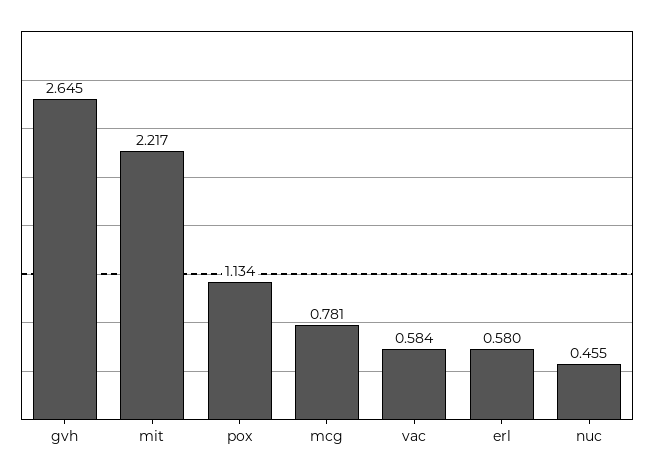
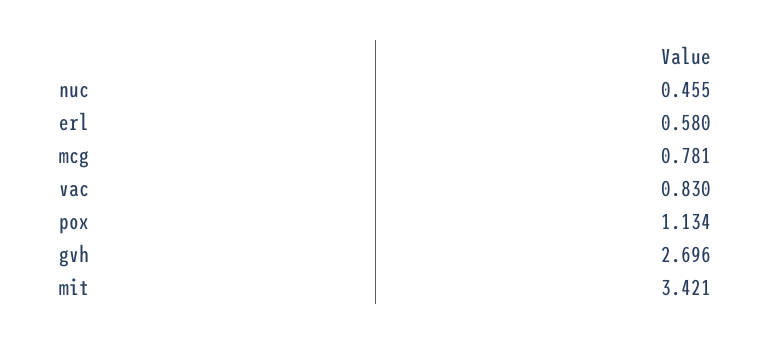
  {
-   "gvh": 2.645,
+   "gvh": 2.696,
-   "mit": 2.217,
+   "mit": 3.421,
    "pox": 1.134,
    "mcg": 0.781,
-   "vac": 0.584,
+   "vac": 0.83,
    "erl": 0.58,
    "nuc": 0.455
  }

